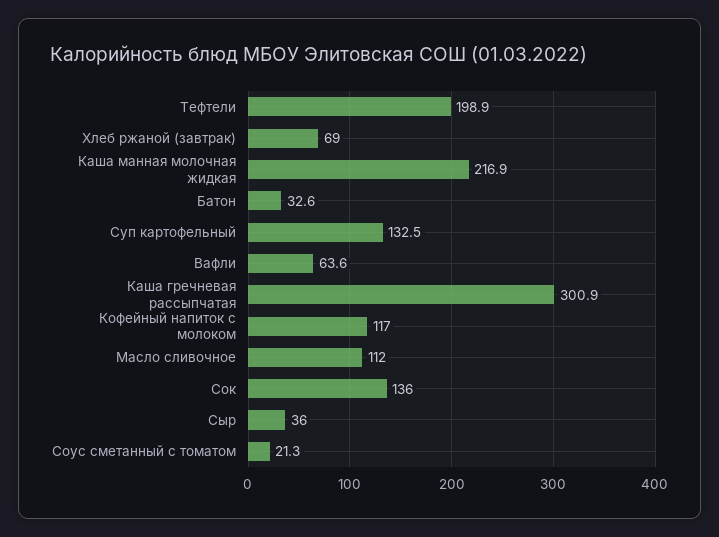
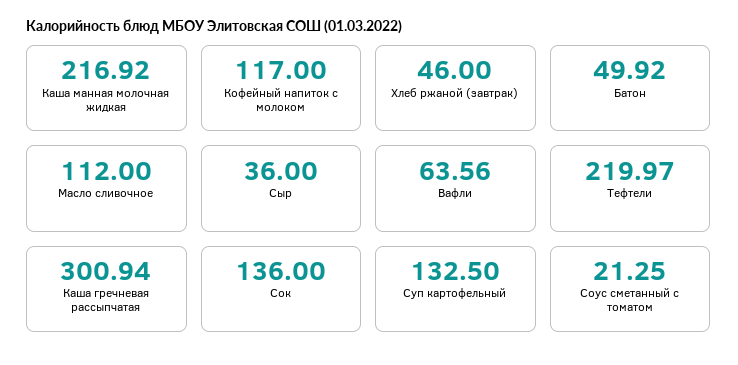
  {
-   "Тефтели": 198.9,
+   "Тефтели": 219.97,
-   "Хлеб ржаной (завтрак)": 69,
+   "Хлеб ржаной (завтрак)": 46,
    "Каша манная молочная жидкая": 216.92,
-   "Батон": 32.6,
+   "Батон": 49.92,
    "Суп картофельный": 132.5,
    "Вафли": 63.56,
    "Каша гречневая рассыпчатая": 300.94,
    "Кофейный напиток с молоком": 117,
    "Масло сливочное": 112,
    "Сок": 136,
    "Сыр": 36,
    "Соус сметанный с томатом": 21.25
  }

